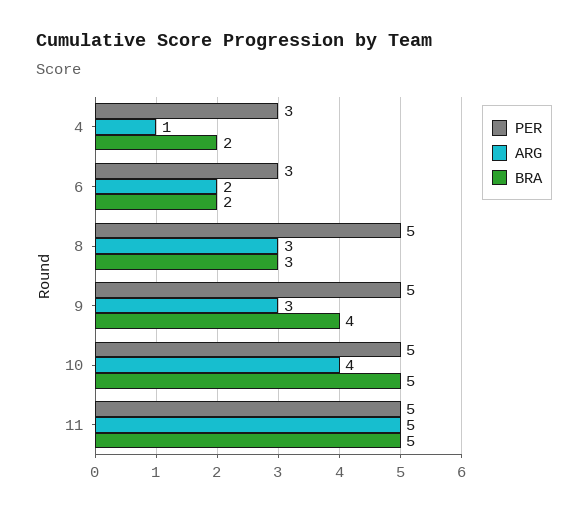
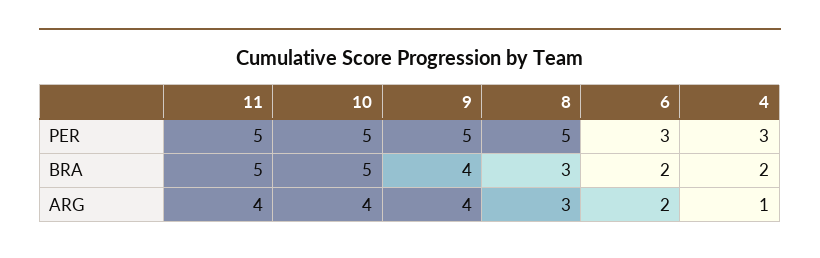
  {
    "PER": {
      "4": 3,
      "6": 3,
      "8": 5,
      "9": 5,
      "10": 5,
      "11": 5
    },
    "ARG": {
      "4": 1,
      "6": 2,
      "8": 3,
-     "9": 3,
+     "9": 4,
      "10": 4,
-     "11": 5
+     "11": 4
    },
    "BRA": {
      "4": 2,
      "6": 2,
      "8": 3,
      "9": 4,
      "10": 5,
      "11": 5
    }
  }

